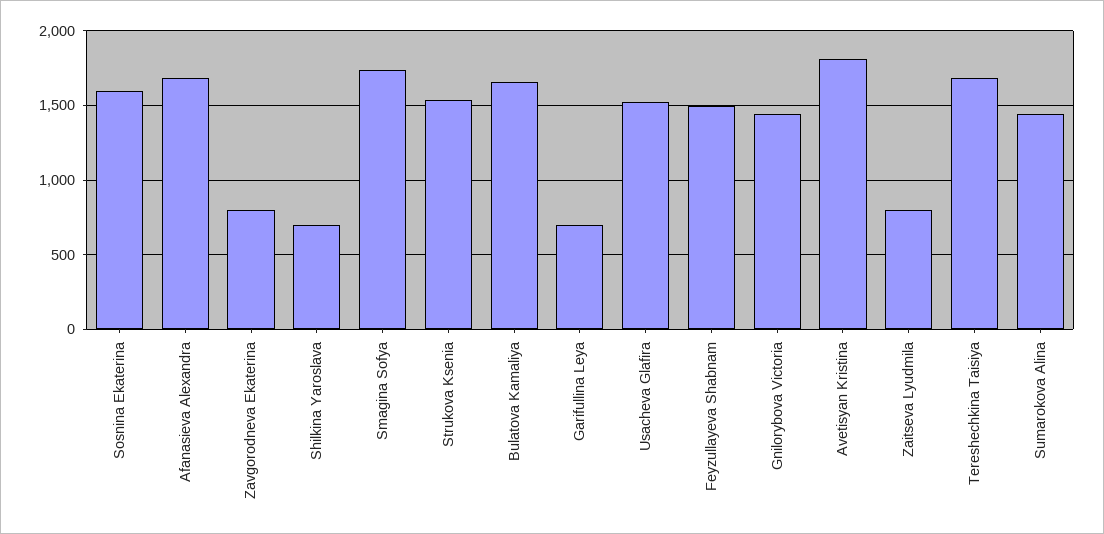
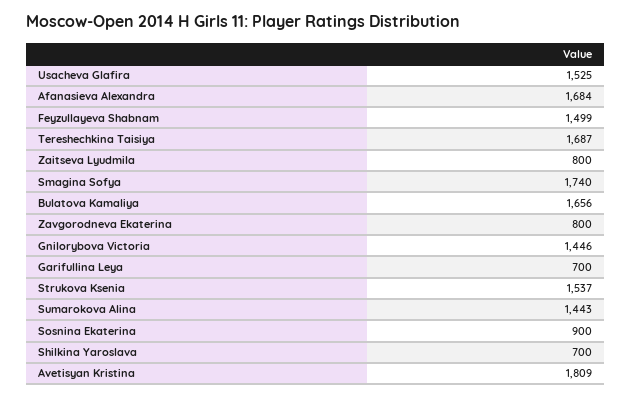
  {
-   "Sosnina Ekaterina": 1600,
+   "Sosnina Ekaterina": 900,
    "Afanasieva Alexandra": 1684,
    "Zavgorodneva Ekaterina": 800,
    "Shilkina Yaroslava": 700,
    "Smagina Sofya": 1740,
    "Strukova Ksenia": 1537,
    "Bulatova Kamaliya": 1656,
    "Garifullina Leya": 700,
    "Usacheva Glafira": 1525,
    "Feyzullayeva Shabnam": 1499,
    "Gnilorybova Victoria": 1446,
    "Avetisyan Kristina": 1809,
    "Zaitseva Lyudmila": 800,
    "Tereshechkina Taisiya": 1687,
    "Sumarokova Alina": 1443
  }

